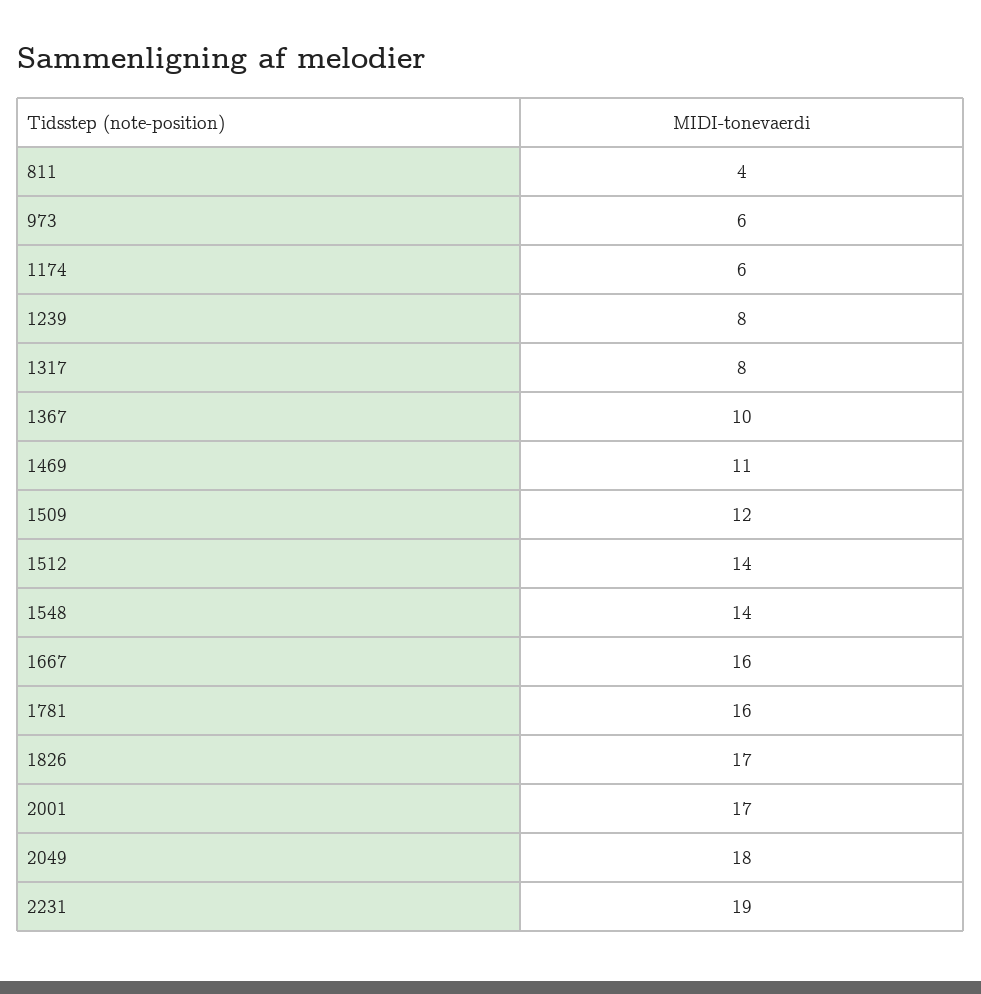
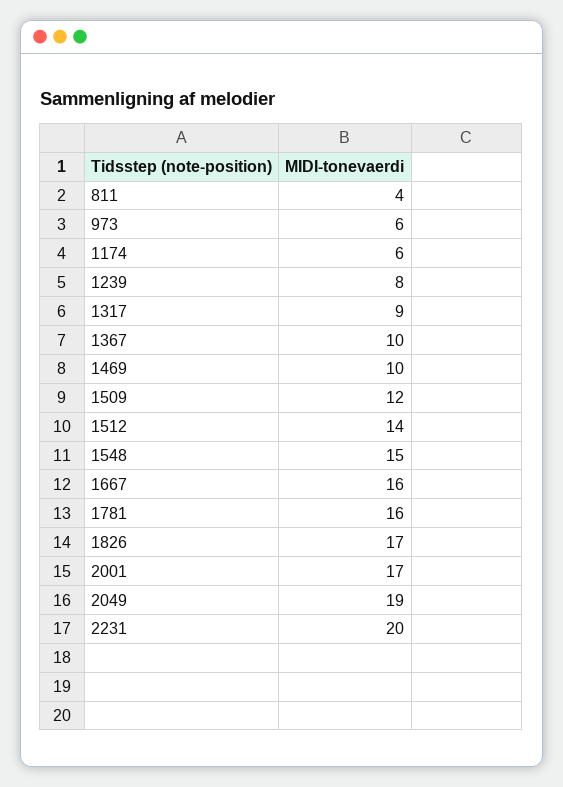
  {
    "811": 4,
    "973": 6,
    "1174": 6,
    "1239": 8,
-   "1317": 8,
+   "1317": 9,
    "1367": 10,
-   "1469": 11,
+   "1469": 10,
    "1509": 12,
    "1512": 14,
-   "1548": 14,
+   "1548": 15,
    "1667": 16,
    "1781": 16,
    "1826": 17,
    "2001": 17,
-   "2049": 18,
+   "2049": 19,
-   "2231": 19
+   "2231": 20
  }

